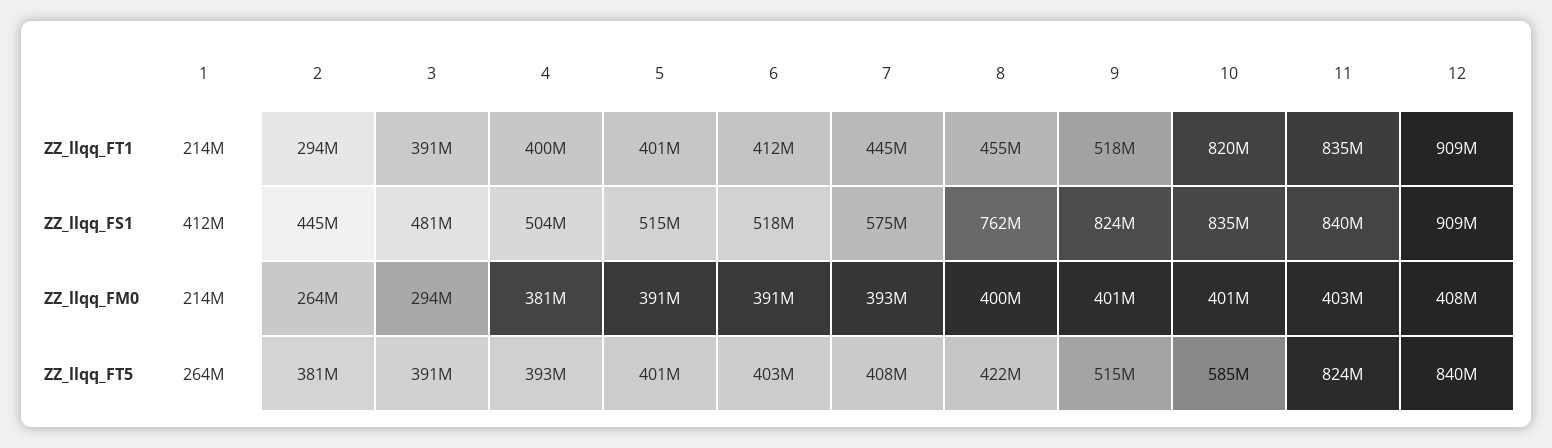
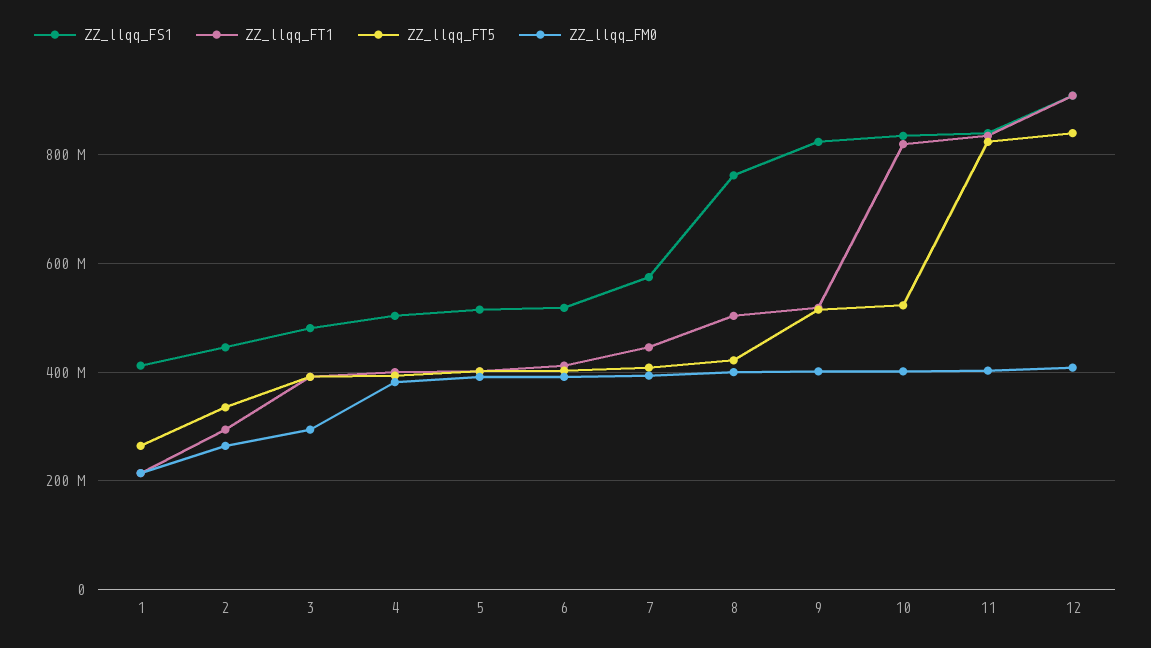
  {
    "ZZ_llqq_FT1": {
      "1": 214000000,
      "2": 294000000,
      "3": 391000000,
      "4": 400000000,
      "5": 401000000,
      "6": 412000000,
      "7": 445000000,
-     "8": 455000000,
+     "8": 500000000,
      "9": 518000000,
      "10": 820000000,
      "11": 835000000,
      "12": 909000000
    },
    "ZZ_llqq_FS1": {
      "1": 412000000,
      "2": 445000000,
      "3": 481000000,
      "4": 504000000,
      "5": 515000000,
      "6": 518000000,
      "7": 575000000,
      "8": 762000000,
      "9": 824000000,
      "10": 835000000,
      "11": 840000000,
      "12": 909000000
    },
    "ZZ_llqq_FM0": {
      "1": 214000000,
      "2": 264000000,
      "3": 294000000,
      "4": 381000000,
      "5": 391000000,
      "6": 391000000,
      "7": 393000000,
      "8": 400000000,
      "9": 401000000,
      "10": 401000000,
      "11": 403000000,
      "12": 408000000
    },
    "ZZ_llqq_FT5": {
      "1": 264000000,
-     "2": 381000000,
+     "2": 340000000,
      "3": 391000000,
      "4": 393000000,
      "5": 401000000,
      "6": 403000000,
      "7": 408000000,
      "8": 422000000,
      "9": 515000000,
-     "10": 585000000,
+     "10": 520000000,
      "11": 824000000,
      "12": 840000000
    }
  }

